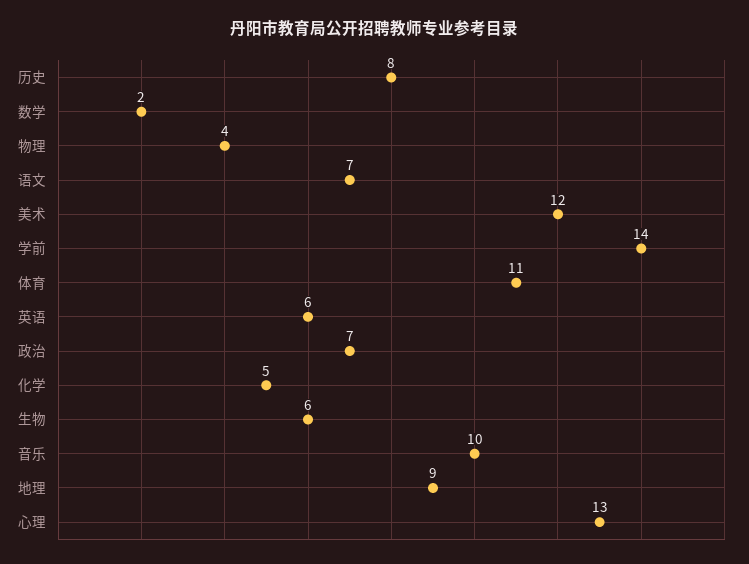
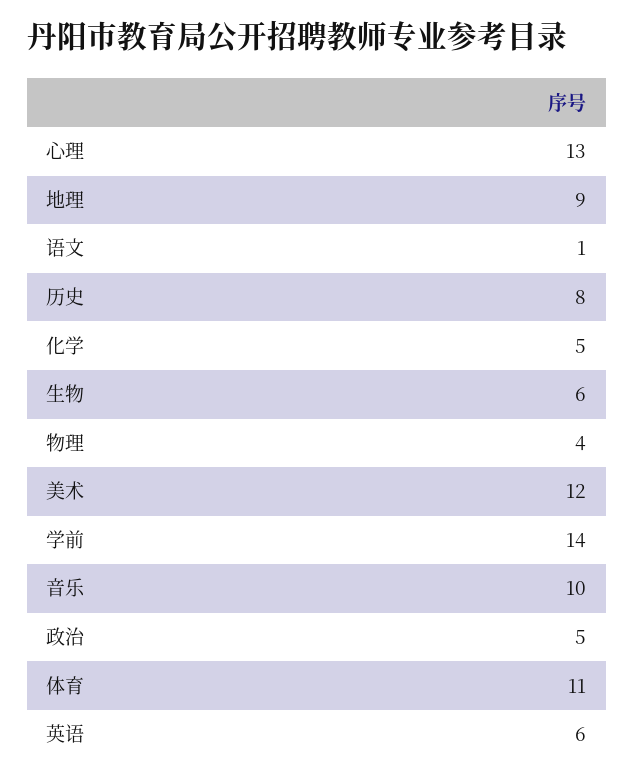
  {
    "历史": 8,
-   "数学": 2,
    "物理": 4,
-   "语文": 7,
+   "语文": 1,
    "美术": 12,
    "学前": 14,
    "体育": 11,
    "英语": 6,
-   "政治": 7,
+   "政治": 5,
    "化学": 5,
    "生物": 6,
    "音乐": 10,
    "地理": 9,
    "心理": 13
  }

